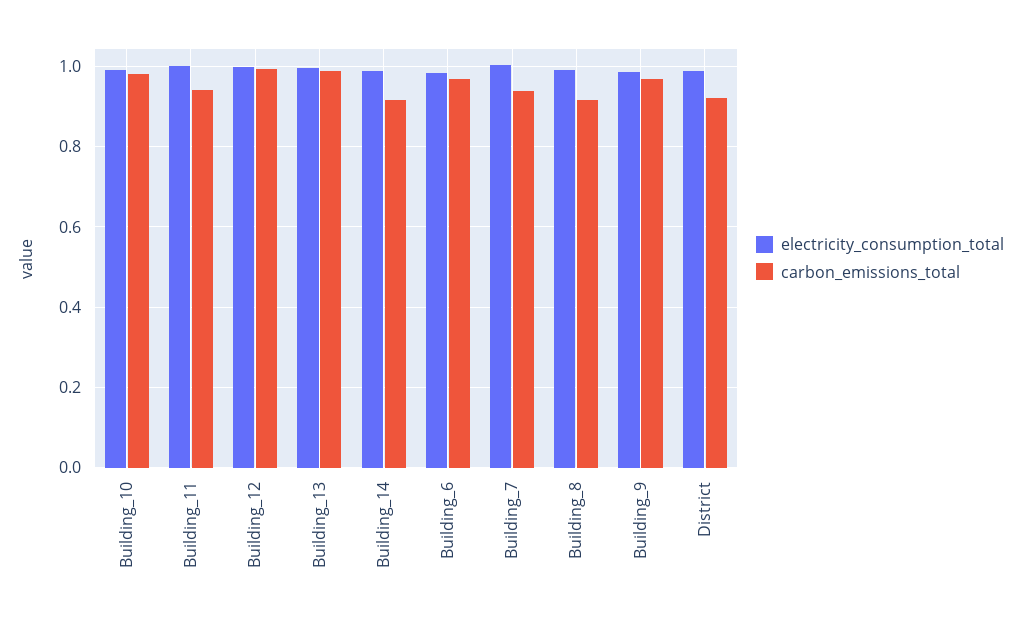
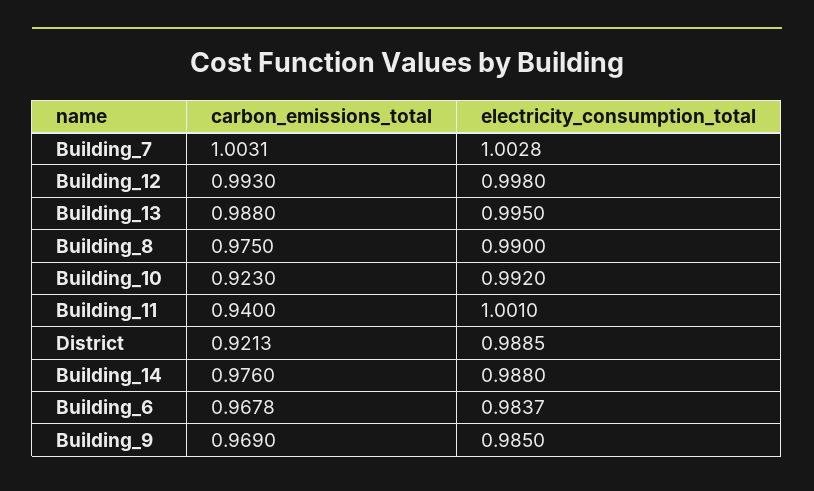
  {
    "electricity_consumption_total": {
      "Building_10": 0.992,
      "Building_11": 1.001,
      "Building_12": 0.998,
      "Building_13": 0.995,
      "Building_14": 0.988,
      "Building_6": 0.9837,
      "Building_7": 1.0028,
      "Building_8": 0.99,
      "Building_9": 0.985,
      "District": 0.9885
    },
    "carbon_emissions_total": {
-     "Building_10": 0.98,
+     "Building_10": 0.923,
      "Building_11": 0.94,
      "Building_12": 0.993,
      "Building_13": 0.988,
-     "Building_14": 0.92,
+     "Building_14": 0.976,
      "Building_6": 0.9678,
-     "Building_7": 0.94,
+     "Building_7": 1.0031,
-     "Building_8": 0.92,
+     "Building_8": 0.975,
      "Building_9": 0.969,
      "District": 0.9213
    }
  }

